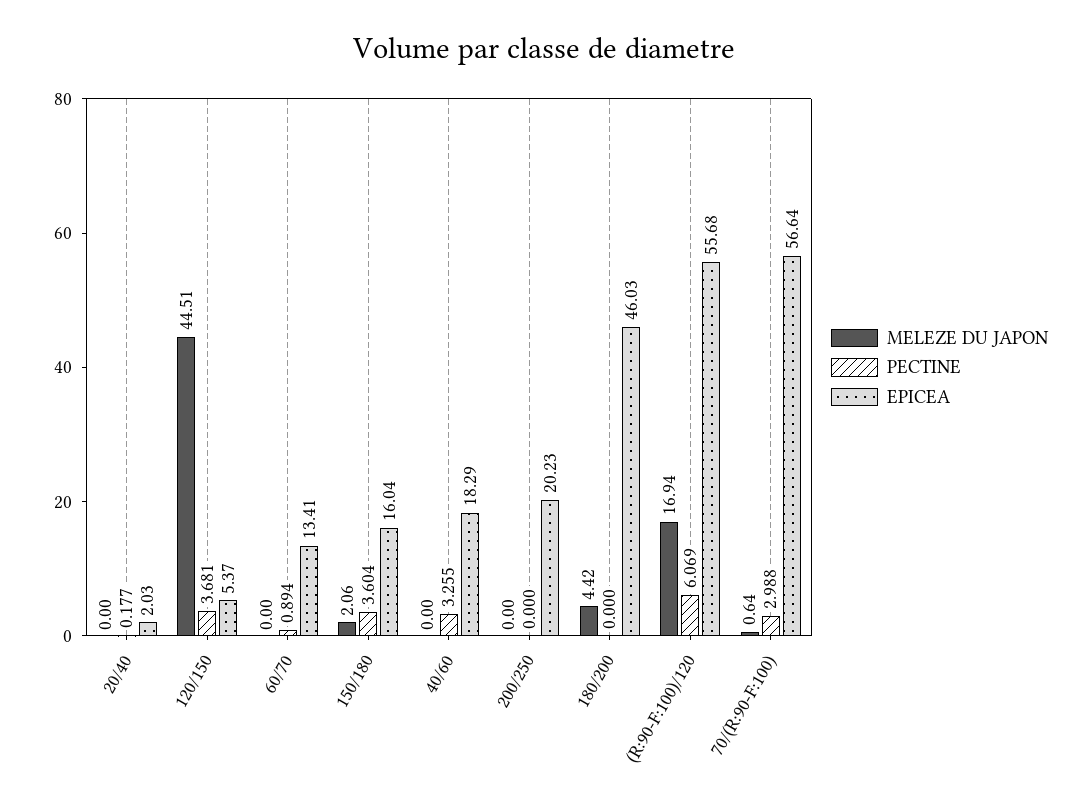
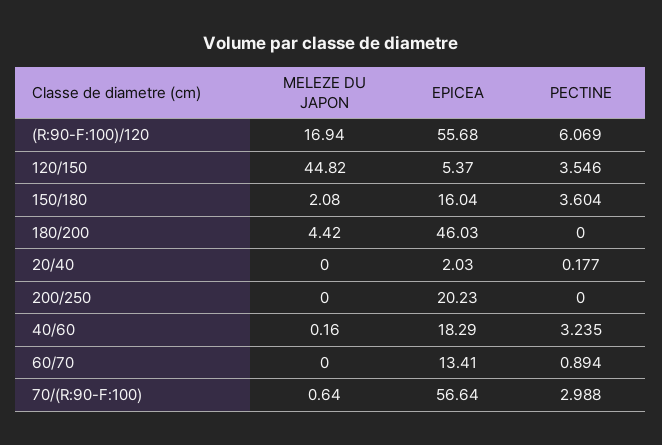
  {
    "MELEZE DU JAPON": {
      "20/40": 0,
-     "120/150": 44.51,
+     "120/150": 44.82,
      "60/70": 0,
-     "150/180": 2.06,
+     "150/180": 2.08,
-     "40/60": 0,
+     "40/60": 0.16,
      "200/250": 0,
      "180/200": 4.42,
      "(R:90-F:100)/120": 16.94,
      "70/(R:90-F:100)": 0.64
    },
    "PECTINE": {
      "20/40": 0.177,
-     "120/150": 3.681,
+     "120/150": 3.546,
      "60/70": 0.894,
      "150/180": 3.604,
-     "40/60": 3.255,
+     "40/60": 3.235,
      "200/250": 0,
      "180/200": 0,
      "(R:90-F:100)/120": 6.069,
      "70/(R:90-F:100)": 2.988
    },
    "EPICEA": {
      "20/40": 2.03,
      "120/150": 5.37,
      "60/70": 13.41,
      "150/180": 16.04,
      "40/60": 18.29,
      "200/250": 20.23,
      "180/200": 46.03,
      "(R:90-F:100)/120": 55.68,
      "70/(R:90-F:100)": 56.64
    }
  }

